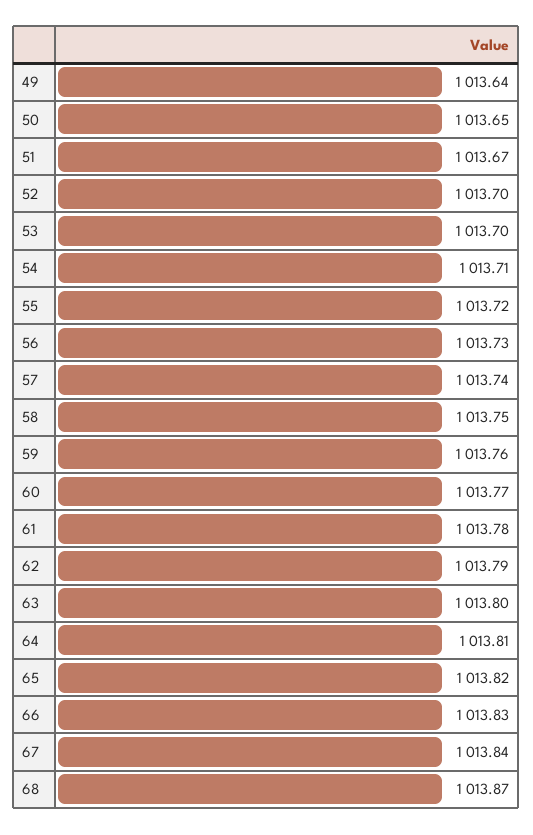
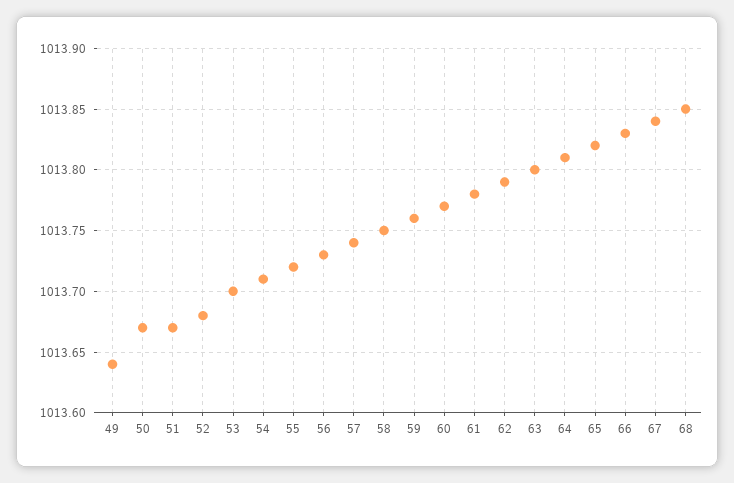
  {
    "49": 1013.64,
-   "50": 1013.65,
+   "50": 1013.67,
    "51": 1013.67,
-   "52": 1013.7,
+   "52": 1013.68,
    "53": 1013.7,
    "54": 1013.71,
    "55": 1013.72,
    "56": 1013.73,
    "57": 1013.74,
    "58": 1013.75,
    "59": 1013.76,
    "60": 1013.77,
    "61": 1013.78,
    "62": 1013.79,
    "63": 1013.8,
    "64": 1013.81,
    "65": 1013.82,
    "66": 1013.83,
    "67": 1013.84,
-   "68": 1013.87
+   "68": 1013.85
  }

